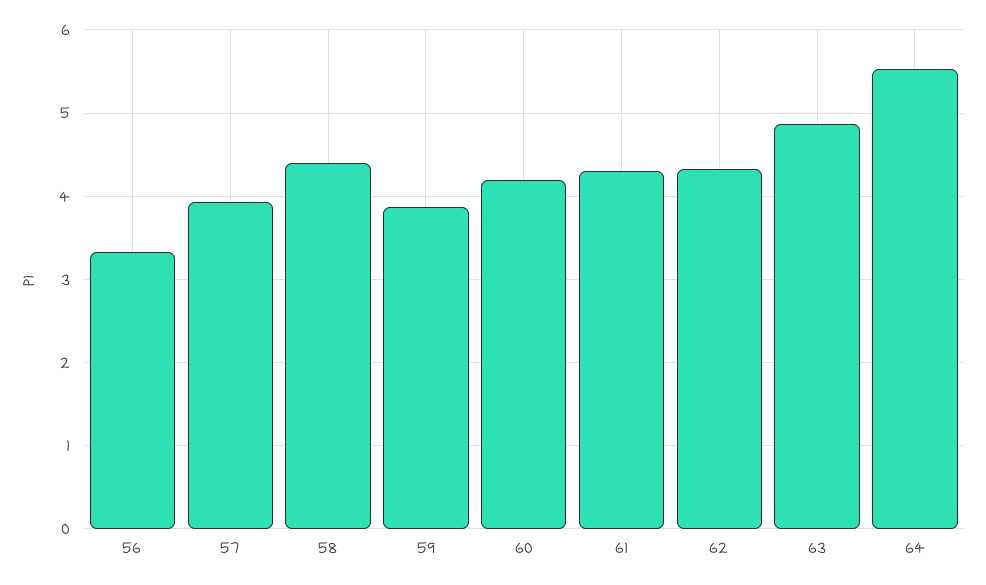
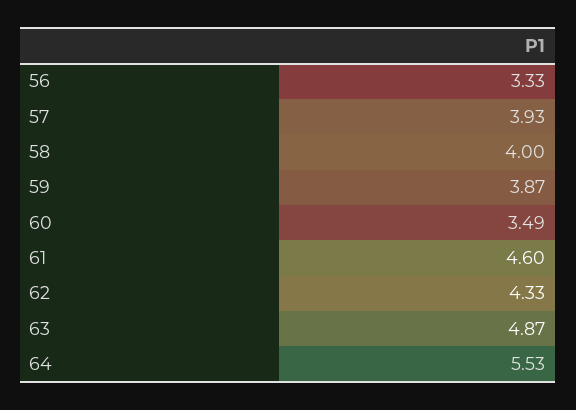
  {
    "56": 3.33,
    "57": 3.93,
-   "58": 4.4,
+   "58": 4,
    "59": 3.87,
-   "60": 4.2,
+   "60": 3.49,
-   "61": 4.3,
+   "61": 4.6,
    "62": 4.33,
    "63": 4.87,
    "64": 5.53
  }

